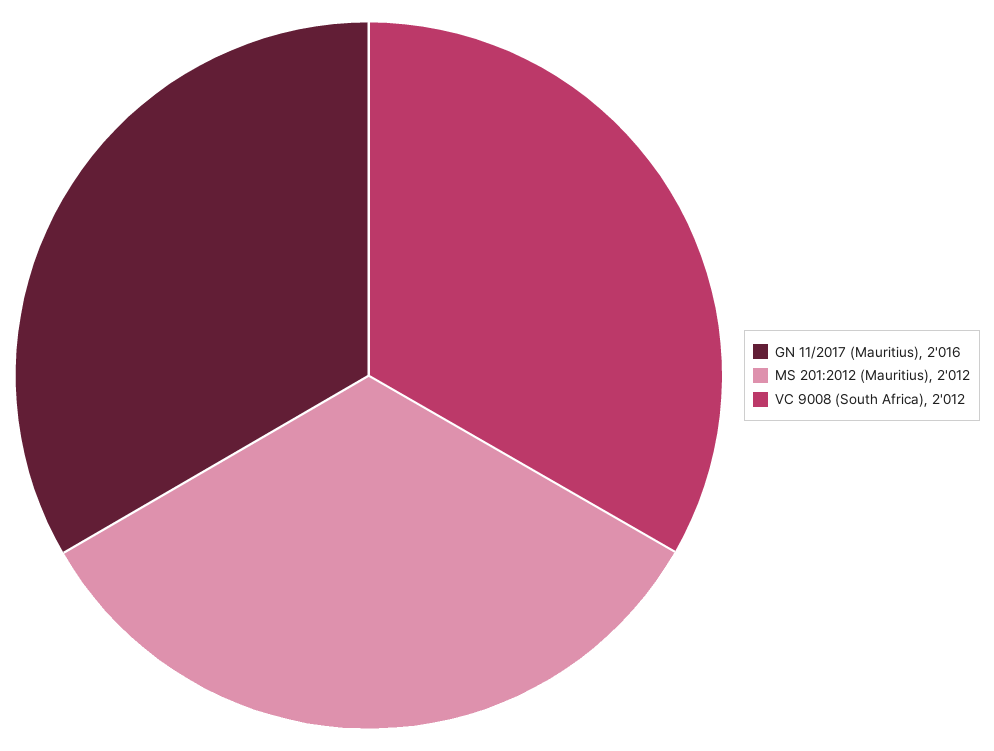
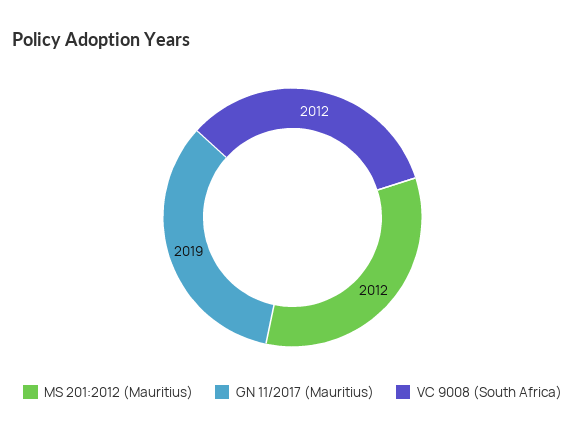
  {
-   "GN 11/2017 (Mauritius)": 2016,
+   "GN 11/2017 (Mauritius)": 2019,
    "MS 201:2012 (Mauritius)": 2012,
    "VC 9008 (South Africa)": 2012
  }

